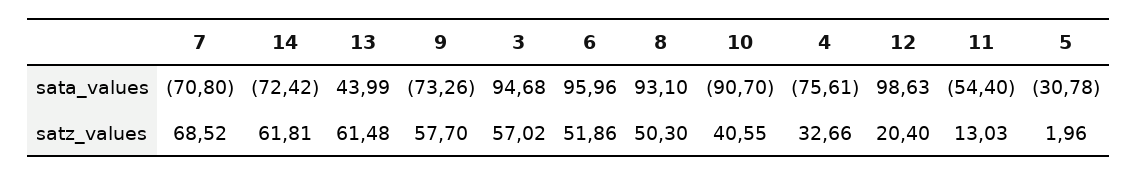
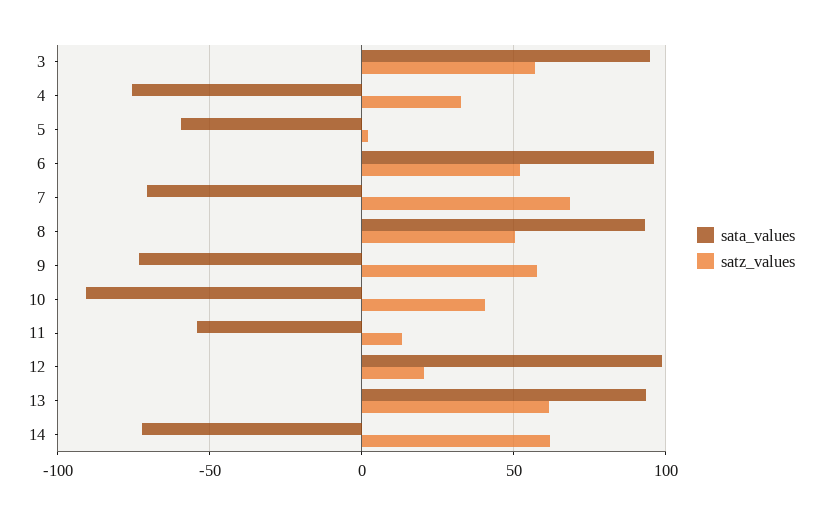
  {
    "sata_values": {
      "7": -70.8,
      "14": -72.42,
-     "13": 43.99,
+     "13": 95,
      "9": -73.26,
      "3": 94.68,
      "6": 95.96,
      "8": 93.1,
      "10": -90.7,
      "4": -75.61,
      "12": 98.63,
      "11": -54.4,
-     "5": -30.78
+     "5": -60
    },
    "satz_values": {
      "7": 68.52,
      "14": 61.81,
      "13": 61.48,
      "9": 57.7,
      "3": 57.02,
      "6": 51.86,
      "8": 50.3,
      "10": 40.55,
      "4": 32.66,
      "12": 20.4,
      "11": 13.03,
      "5": 1.96
    }
  }

